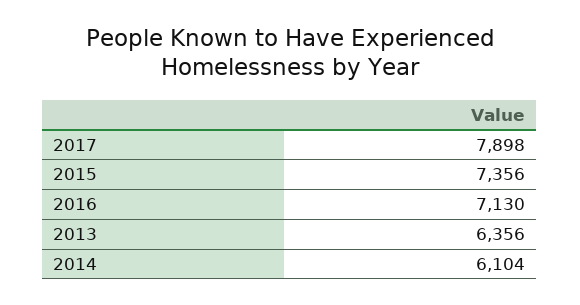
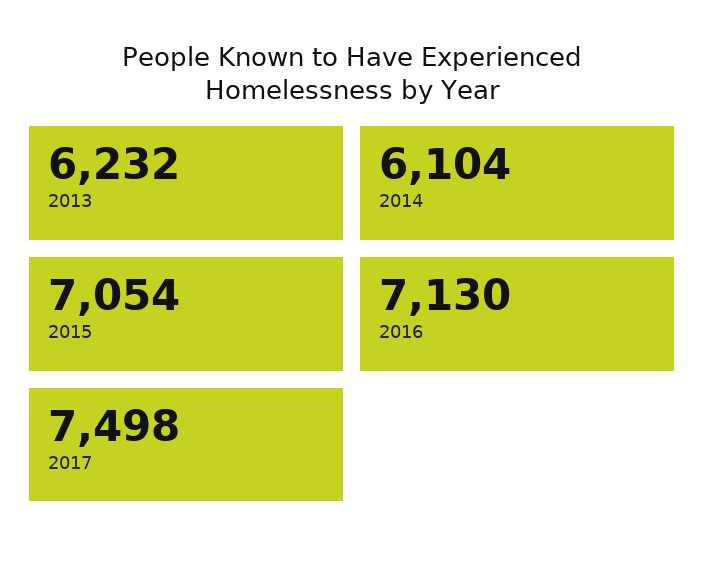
  {
-   "2017": 7898,
+   "2017": 7498,
-   "2015": 7356,
+   "2015": 7054,
    "2016": 7130,
-   "2013": 6356,
+   "2013": 6232,
    "2014": 6104
  }

